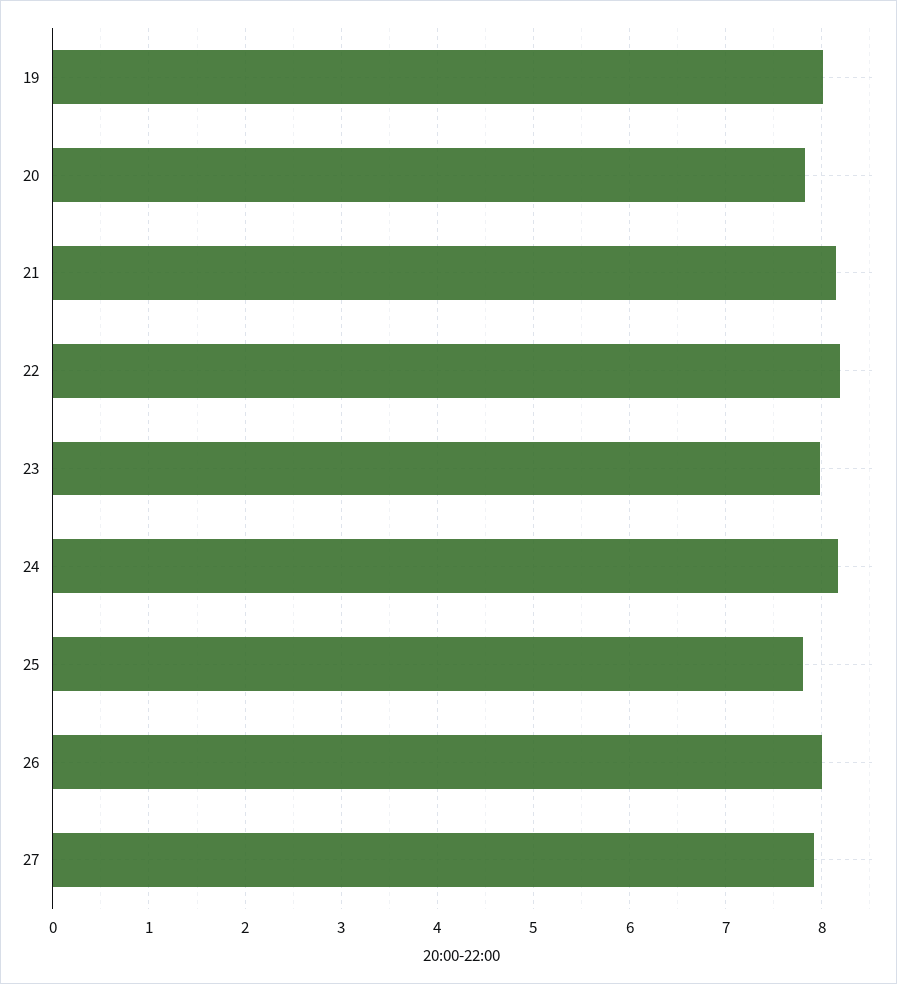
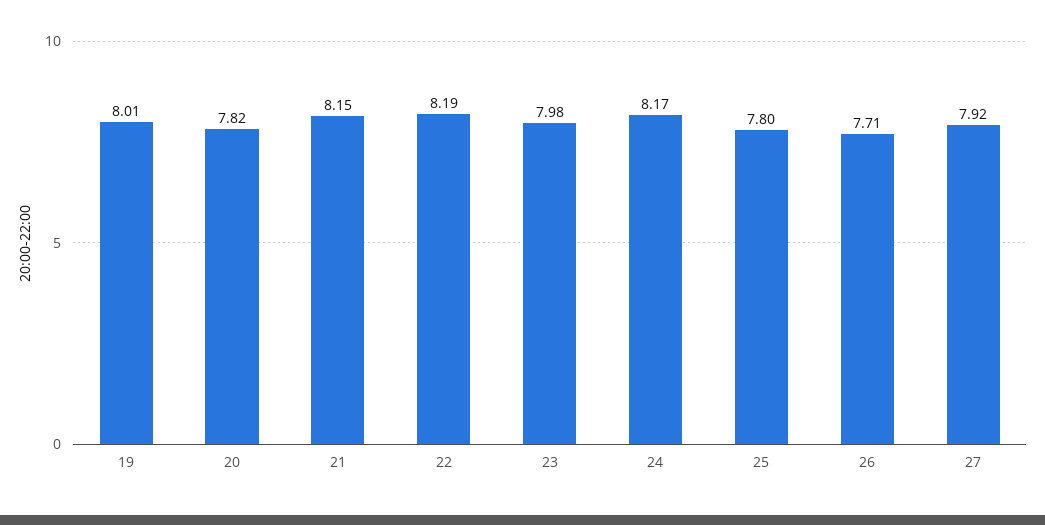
  {
    "19": 8.01,
    "20": 7.82,
    "21": 8.15,
    "22": 8.19,
    "23": 7.98,
    "24": 8.17,
    "25": 7.8,
-   "26": 8,
+   "26": 7.71,
    "27": 7.92
  }

